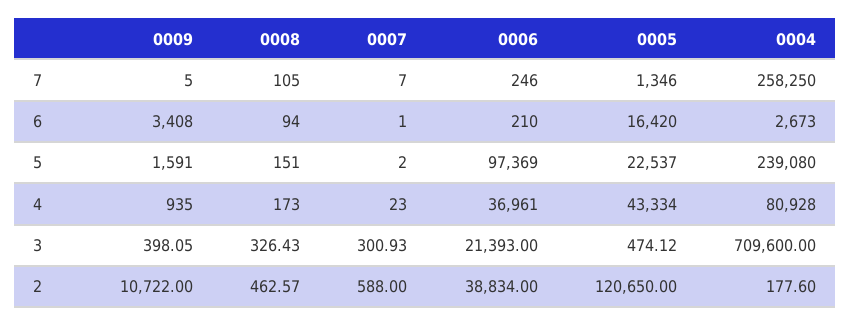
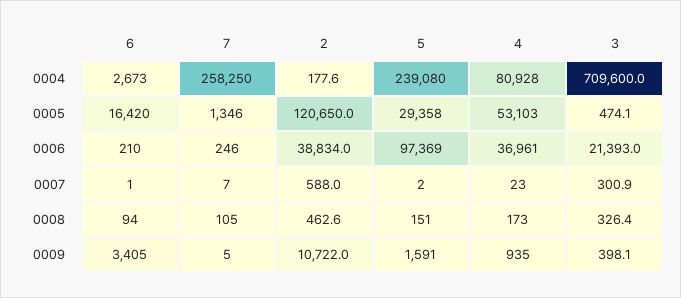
  {
    "0009": {
      "7": 5,
-     "6": 3408,
+     "6": 3405,
      "5": 1591,
      "4": 935,
      "3": 398.05,
      "2": 10722
    },
    "0008": {
      "7": 105,
      "6": 94,
      "5": 151,
      "4": 173,
      "3": 326.43,
      "2": 462.57
    },
    "0007": {
      "7": 7,
      "6": 1,
      "5": 2,
      "4": 23,
      "3": 300.93,
      "2": 588
    },
    "0006": {
      "7": 246,
      "6": 210,
      "5": 97369,
      "4": 36961,
      "3": 21393,
      "2": 38834
    },
    "0005": {
      "7": 1346,
      "6": 16420,
-     "5": 22537,
+     "5": 29358,
-     "4": 43334,
+     "4": 53103,
      "3": 474.12,
      "2": 120650
    },
    "0004": {
      "7": 258250,
      "6": 2673,
      "5": 239080,
      "4": 80928,
      "3": 709600,
      "2": 177.6
    }
  }

